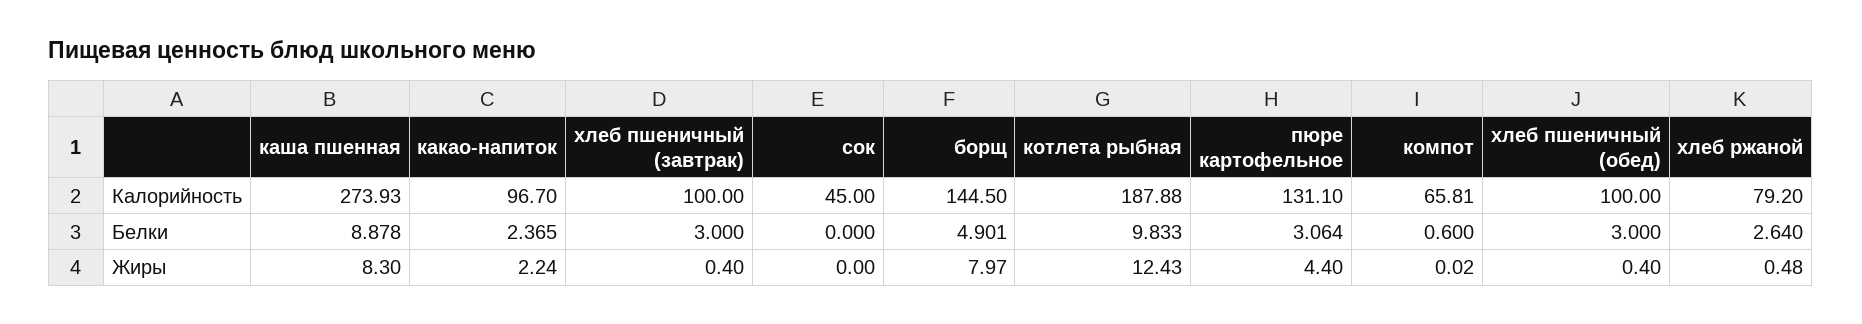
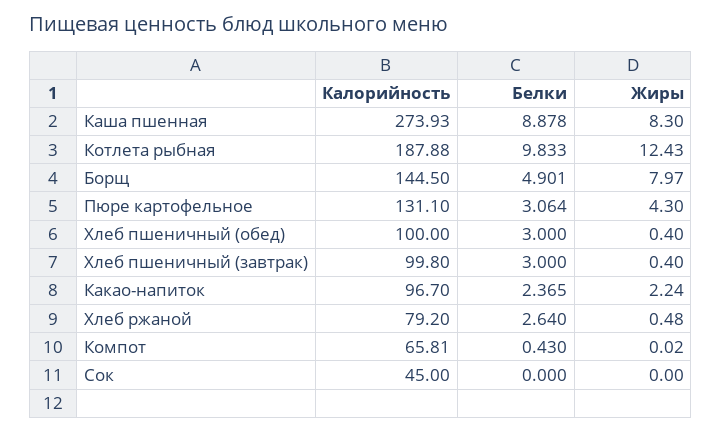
  {
    "каша пшенная": {
      "Калорийность": 273.93,
      "Белки": 8.878,
      "Жиры": 8.3
    },
    "какао-напиток": {
      "Калорийность": 96.7,
      "Белки": 2.365,
      "Жиры": 2.24
    },
    "хлеб пшеничный (завтрак)": {
-     "Калорийность": 100,
+     "Калорийность": 99.8,
      "Белки": 3,
      "Жиры": 0.4
    },
    "сок": {
      "Калорийность": 45,
      "Белки": 0,
      "Жиры": 0
    },
    "борщ": {
      "Калорийность": 144.5,
      "Белки": 4.901,
      "Жиры": 7.97
    },
    "котлета рыбная": {
      "Калорийность": 187.88,
      "Белки": 9.833,
      "Жиры": 12.43
    },
    "пюре картофельное": {
      "Калорийность": 131.1,
      "Белки": 3.064,
-     "Жиры": 4.4
+     "Жиры": 4.3
    },
    "компот": {
      "Калорийность": 65.81,
-     "Белки": 0.6,
+     "Белки": 0.43,
      "Жиры": 0.02
    },
    "хлеб пшеничный (обед)": {
      "Калорийность": 100,
      "Белки": 3,
      "Жиры": 0.4
    },
    "хлеб ржаной": {
      "Калорийность": 79.2,
      "Белки": 2.64,
      "Жиры": 0.48
    }
  }

